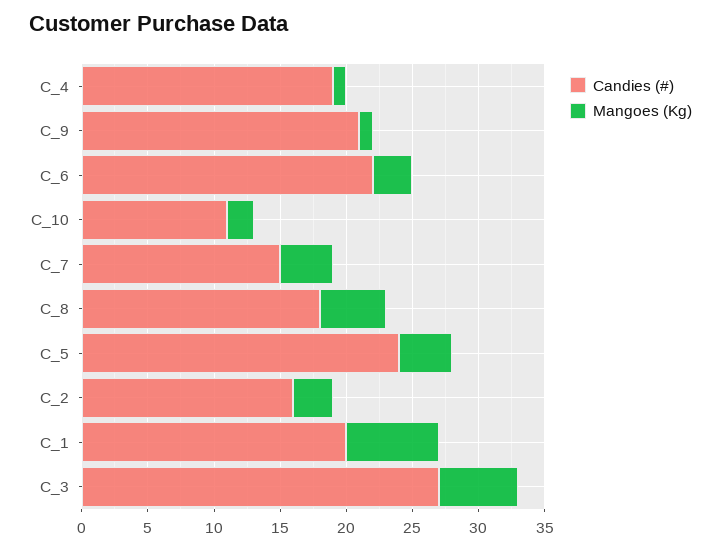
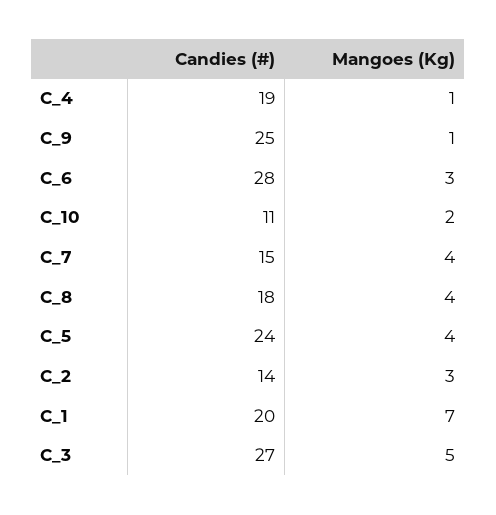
  {
    "Candies (#)": {
      "C_4": 19,
-     "C_9": 21,
+     "C_9": 25,
-     "C_6": 22,
+     "C_6": 28,
      "C_10": 11,
      "C_7": 15,
      "C_8": 18,
      "C_5": 24,
-     "C_2": 16,
+     "C_2": 14,
      "C_1": 20,
      "C_3": 27
    },
    "Mangoes (Kg)": {
      "C_4": 1,
      "C_9": 1,
      "C_6": 3,
      "C_10": 2,
      "C_7": 4,
-     "C_8": 5,
+     "C_8": 4,
      "C_5": 4,
      "C_2": 3,
      "C_1": 7,
-     "C_3": 6
+     "C_3": 5
    }
  }

